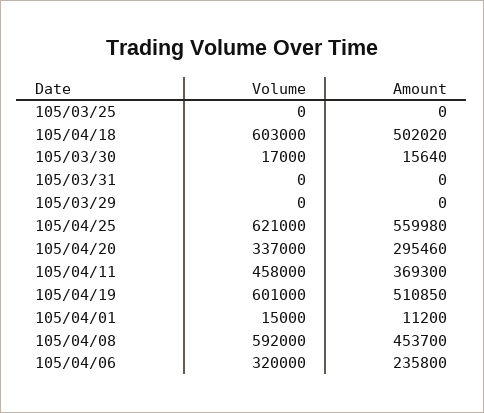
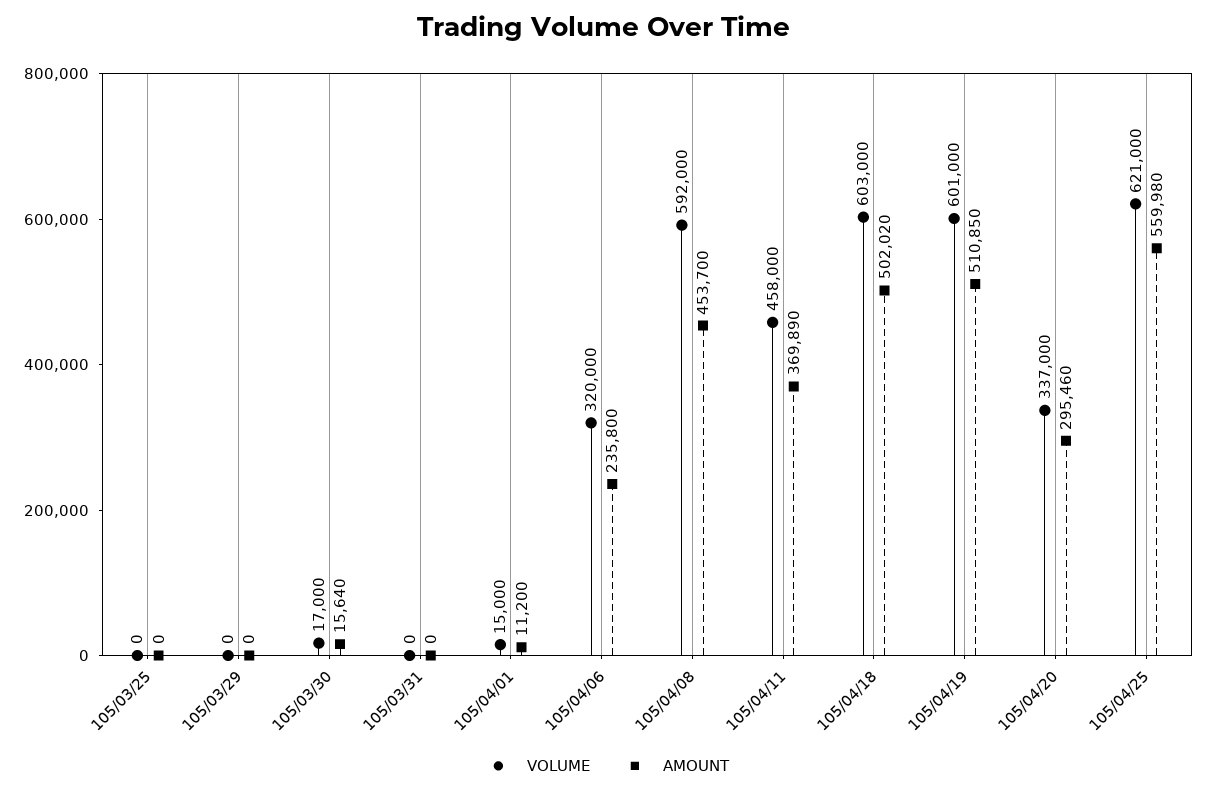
  {
    "Volume": {
      "105/03/25": 0,
      "105/04/18": 603000,
      "105/03/30": 17000,
      "105/03/31": 0,
      "105/03/29": 0,
      "105/04/25": 621000,
      "105/04/20": 337000,
      "105/04/11": 458000,
      "105/04/19": 601000,
      "105/04/01": 15000,
      "105/04/08": 592000,
      "105/04/06": 320000
    },
    "Amount": {
      "105/03/25": 0,
      "105/04/18": 502020,
      "105/03/30": 15640,
      "105/03/31": 0,
      "105/03/29": 0,
      "105/04/25": 559980,
      "105/04/20": 295460,
-     "105/04/11": 369300,
+     "105/04/11": 369890,
      "105/04/19": 510850,
      "105/04/01": 11200,
      "105/04/08": 453700,
      "105/04/06": 235800
    }
  }

